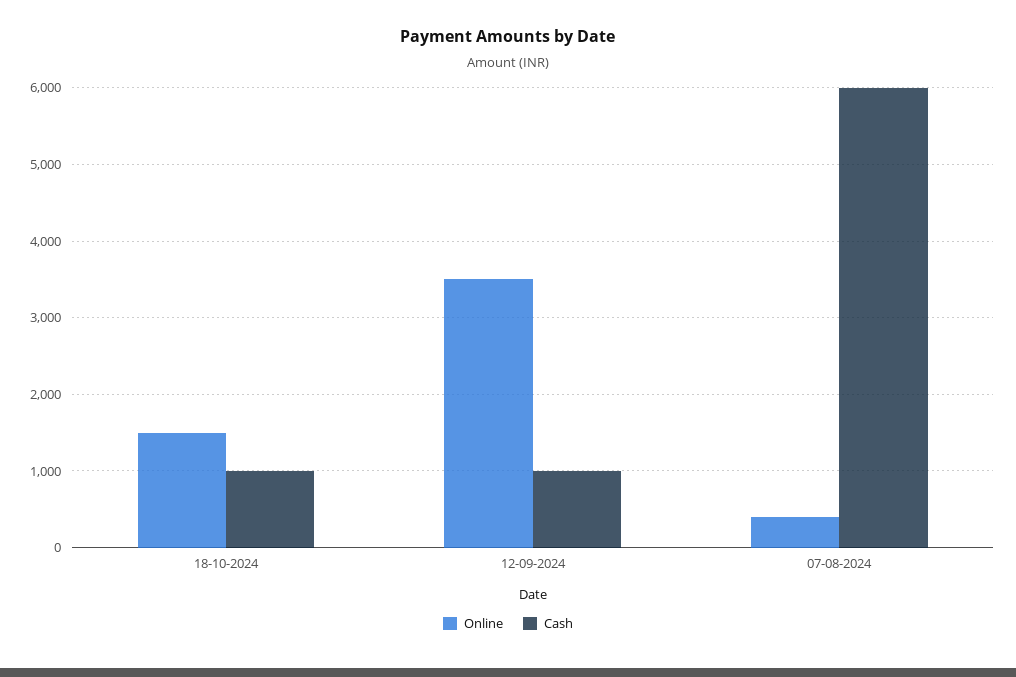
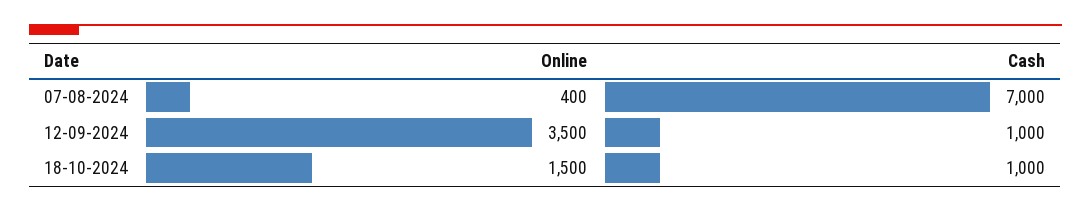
  {
    "Online": {
      "18-10-2024": 1500,
      "12-09-2024": 3500,
      "07-08-2024": 400
    },
    "Cash": {
      "18-10-2024": 1000,
      "12-09-2024": 1000,
-     "07-08-2024": 6000
+     "07-08-2024": 7000
    }
  }

